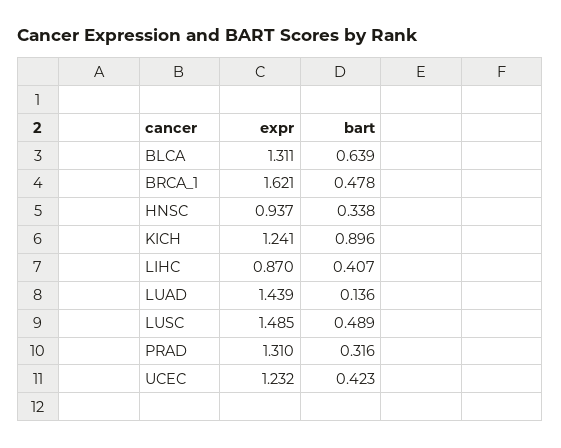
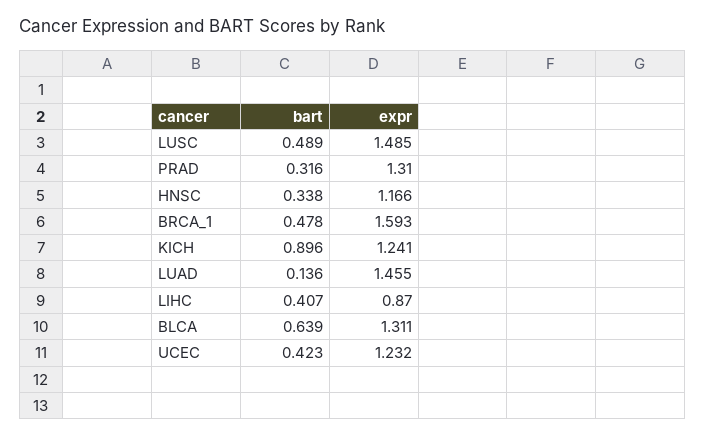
  {
    "expr": {
      "BLCA": 1.311,
-     "BRCA_1": 1.621,
+     "BRCA_1": 1.593,
-     "HNSC": 0.937,
+     "HNSC": 1.166,
      "KICH": 1.241,
      "LIHC": 0.87,
-     "LUAD": 1.439,
+     "LUAD": 1.455,
      "LUSC": 1.485,
      "PRAD": 1.31,
      "UCEC": 1.232
    },
    "bart": {
      "BLCA": 0.639,
      "BRCA_1": 0.478,
      "HNSC": 0.338,
      "KICH": 0.896,
      "LIHC": 0.407,
      "LUAD": 0.136,
      "LUSC": 0.489,
      "PRAD": 0.316,
      "UCEC": 0.423
    }
  }

